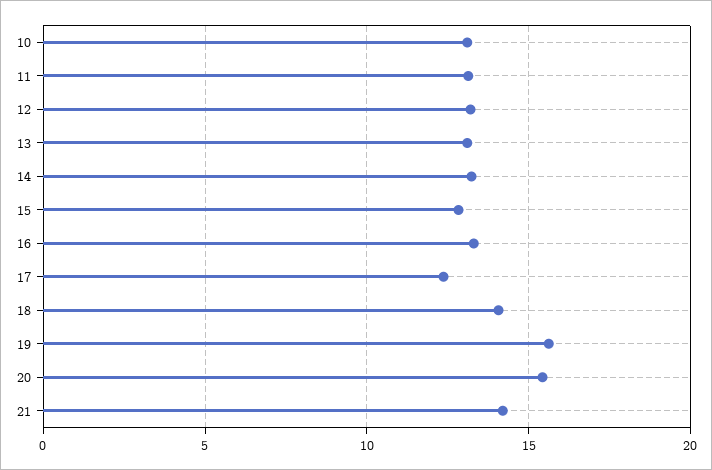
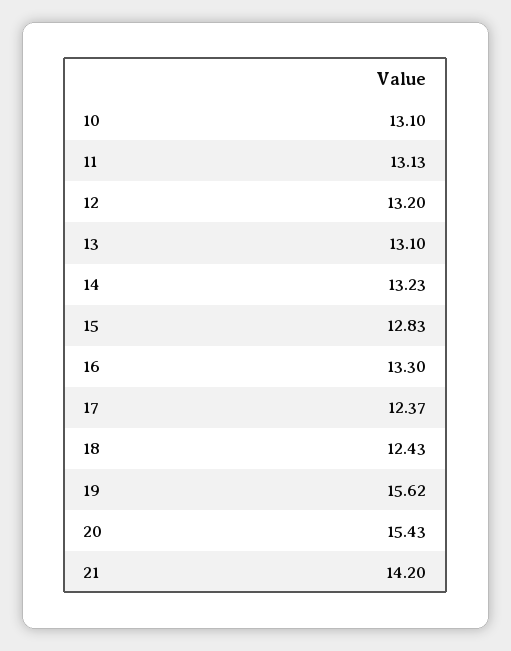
  {
    "10": 13.1,
    "11": 13.13,
    "12": 13.2,
    "13": 13.1,
    "14": 13.23,
    "15": 12.83,
    "16": 13.3,
    "17": 12.37,
-   "18": 14,
+   "18": 12.43,
    "19": 15.62,
    "20": 15.43,
    "21": 14.2
  }

